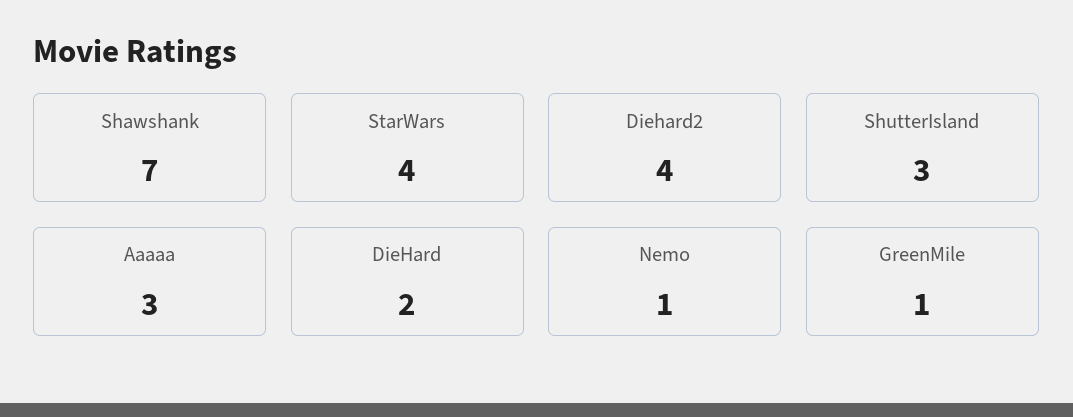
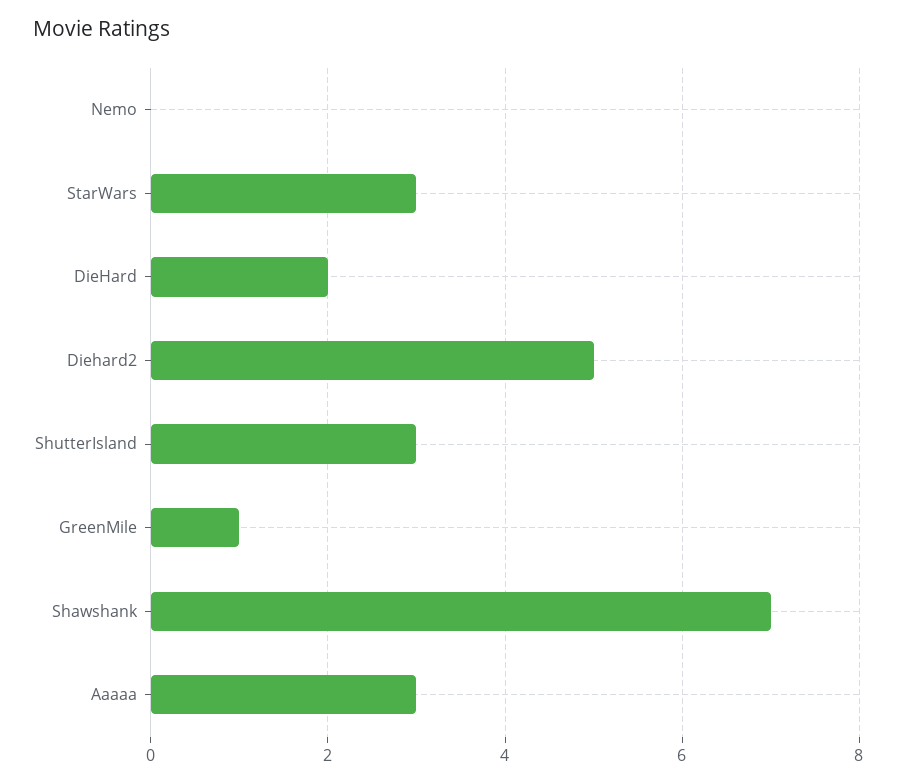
  {
    "Shawshank": 7,
-   "StarWars": 4,
+   "StarWars": 3,
-   "Diehard2": 4,
+   "Diehard2": 5,
    "ShutterIsland": 3,
    "Aaaaa": 3,
    "DieHard": 2,
-   "Nemo": 1,
+   "Nemo": 0,
    "GreenMile": 1
  }

